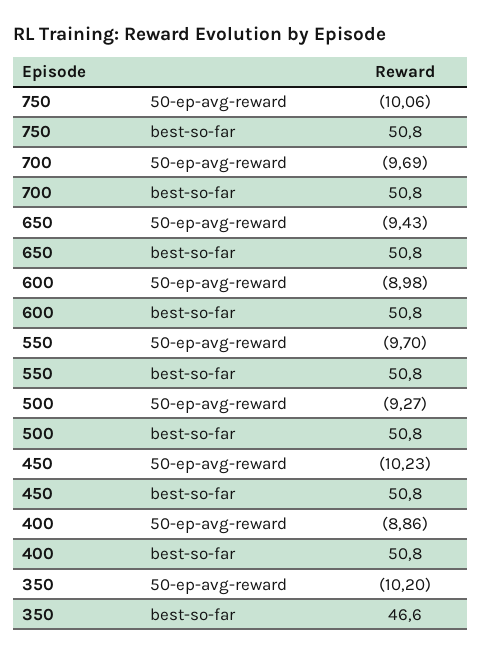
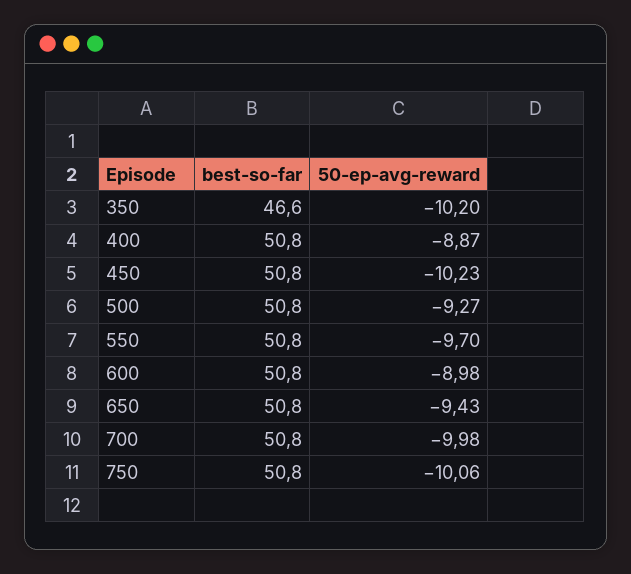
  {
    "750": {
      "50-ep-avg-reward": -10.06,
      "best-so-far": 50.8
    },
    "700": {
-     "50-ep-avg-reward": -9.69,
+     "50-ep-avg-reward": -9.98,
      "best-so-far": 50.8
    },
    "650": {
      "50-ep-avg-reward": -9.43,
      "best-so-far": 50.8
    },
    "600": {
      "50-ep-avg-reward": -8.98,
      "best-so-far": 50.8
    },
    "550": {
      "50-ep-avg-reward": -9.7,
      "best-so-far": 50.8
    },
    "500": {
      "50-ep-avg-reward": -9.27,
      "best-so-far": 50.8
    },
    "450": {
      "50-ep-avg-reward": -10.23,
      "best-so-far": 50.8
    },
    "400": {
-     "50-ep-avg-reward": -8.86,
+     "50-ep-avg-reward": -8.87,
      "best-so-far": 50.8
    },
    "350": {
      "50-ep-avg-reward": -10.2,
      "best-so-far": 46.6
    }
  }

